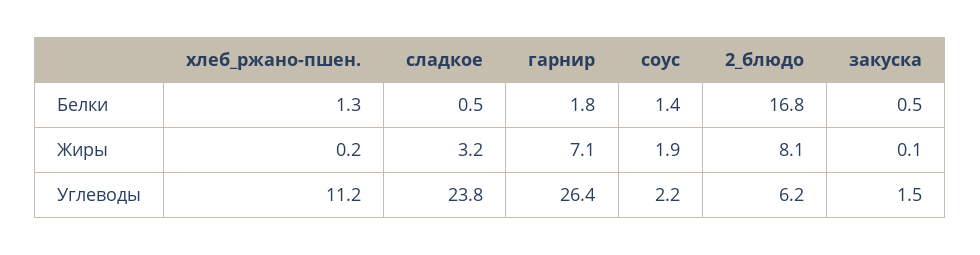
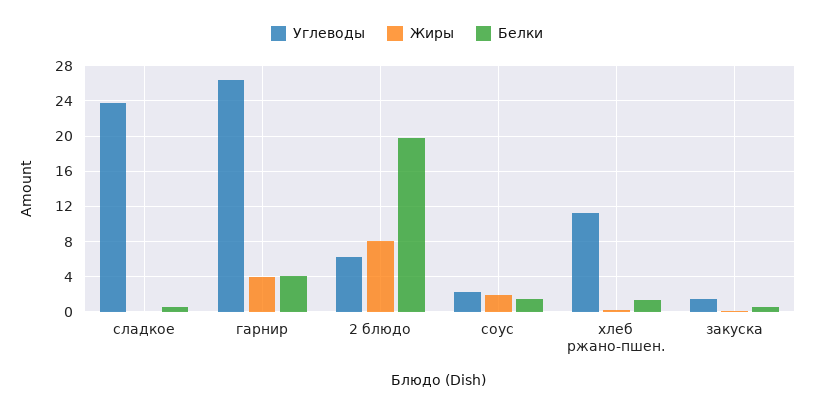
  {
    "Белки": {
      "хлеб_ржано-пшен.": 1.3,
      "сладкое": 0.5,
-     "гарнир": 1.8,
+     "гарнир": 4,
      "соус": 1.4,
-     "2_блюдо": 16.8,
+     "2_блюдо": 20,
      "закуска": 0.5
    },
    "Жиры": {
      "хлеб_ржано-пшен.": 0.2,
-     "сладкое": 3.2,
+     "сладкое": 0,
-     "гарнир": 7.1,
+     "гарнир": 4,
      "соус": 1.9,
      "2_блюдо": 8.1,
      "закуска": 0.1
    },
    "Углеводы": {
      "хлеб_ржано-пшен.": 11.2,
      "сладкое": 23.8,
      "гарнир": 26.4,
      "соус": 2.2,
      "2_блюдо": 6.2,
      "закуска": 1.5
    }
  }

